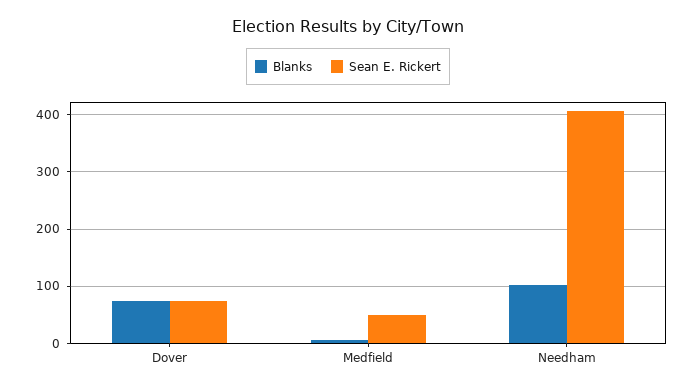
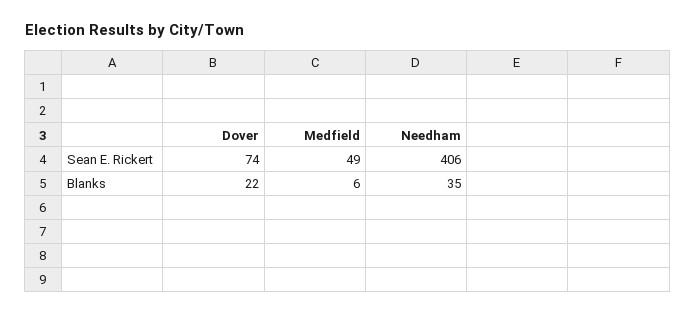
  {
    "Blanks": {
-     "Dover": 80,
+     "Dover": 22,
      "Medfield": 6,
-     "Needham": 100
+     "Needham": 35
    },
    "Sean E. Rickert": {
      "Dover": 74,
      "Medfield": 49,
      "Needham": 406
    }
  }

